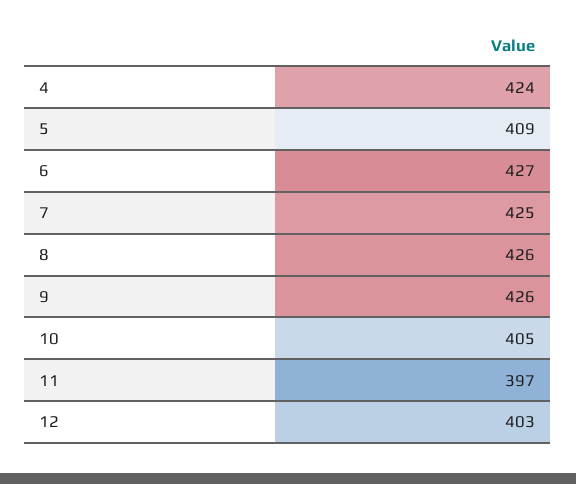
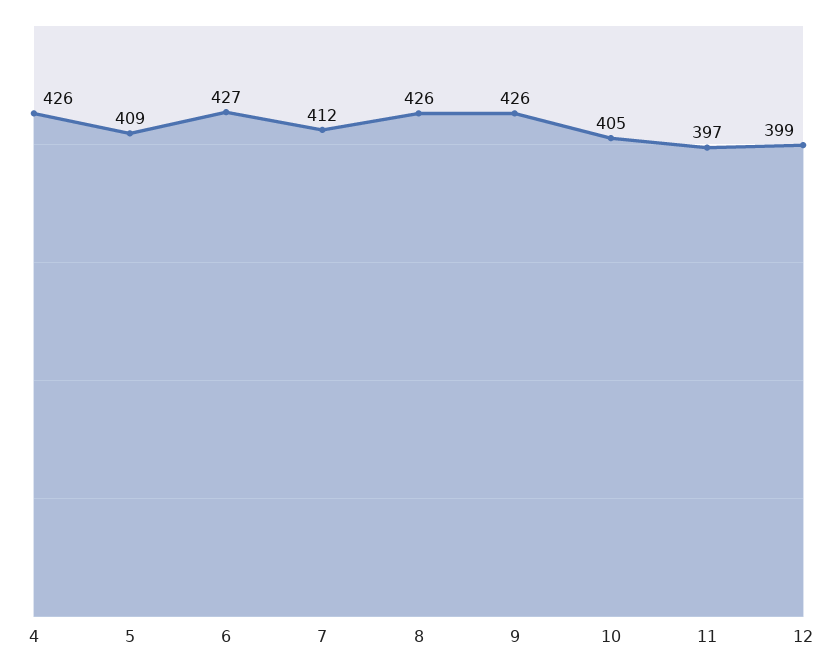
  {
-   "4": 424,
+   "4": 426,
    "5": 409,
    "6": 427,
-   "7": 425,
+   "7": 412,
    "8": 426,
    "9": 426,
    "10": 405,
    "11": 397,
-   "12": 403
+   "12": 399
  }

